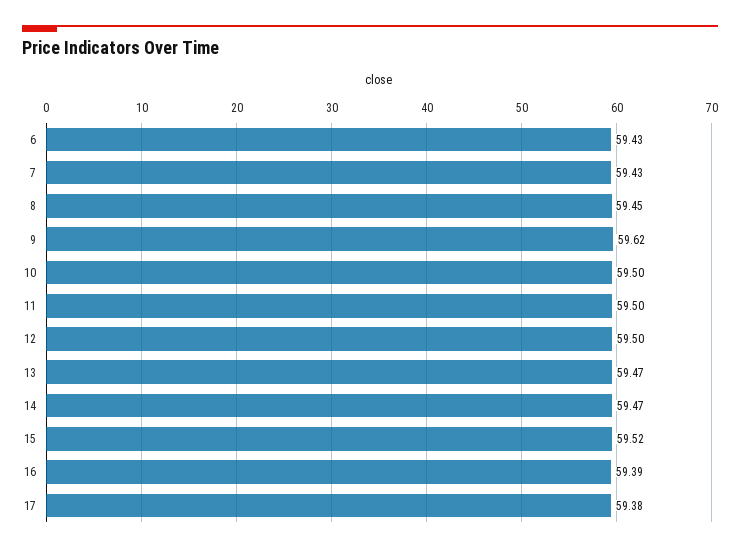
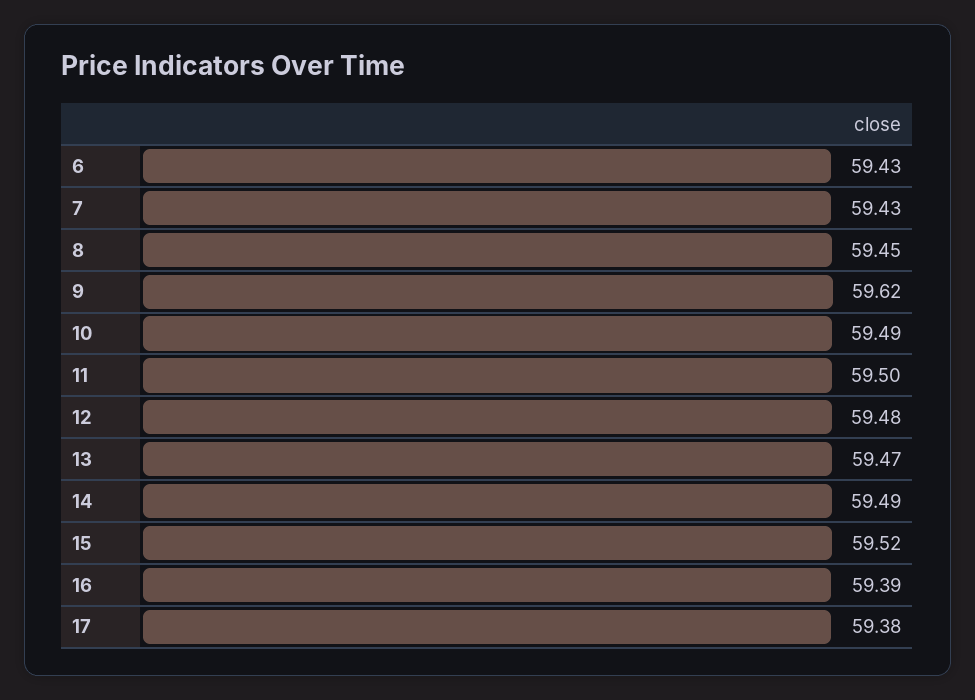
  {
    "6": 59.43,
    "7": 59.43,
    "8": 59.45,
    "9": 59.62,
-   "10": 59.5,
+   "10": 59.49,
    "11": 59.5,
-   "12": 59.5,
+   "12": 59.48,
    "13": 59.47,
-   "14": 59.47,
+   "14": 59.49,
    "15": 59.52,
    "16": 59.39,
    "17": 59.38
  }

